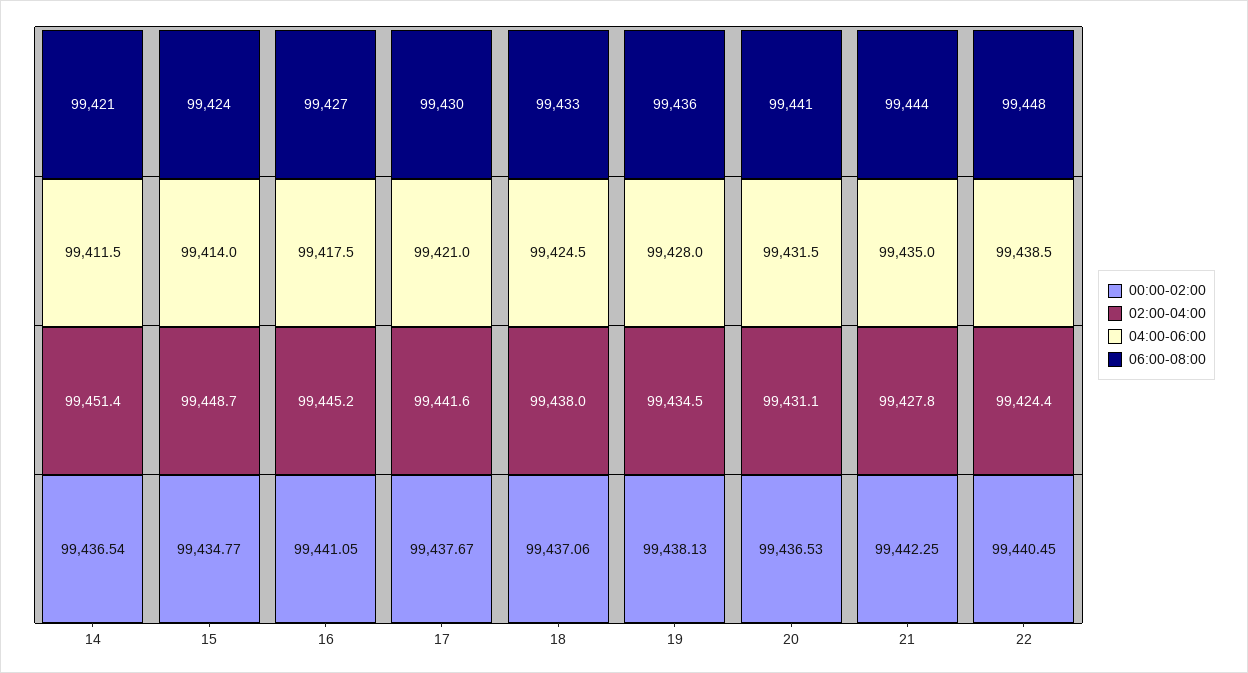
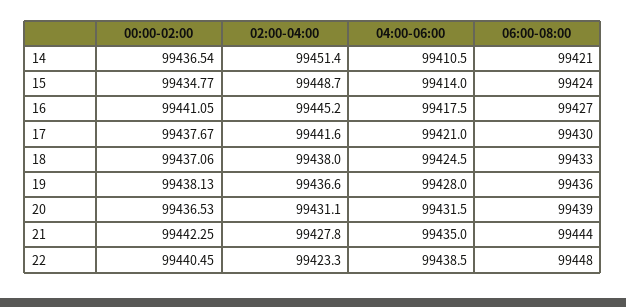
  {
    "00:00-02:00": {
      "14": 99436.54,
      "15": 99434.77,
      "16": 99441.05,
      "17": 99437.67,
      "18": 99437.06,
      "19": 99438.13,
      "20": 99436.53,
      "21": 99442.25,
      "22": 99440.45
    },
    "02:00-04:00": {
      "14": 99451.4,
      "15": 99448.7,
      "16": 99445.2,
      "17": 99441.6,
      "18": 99438,
-     "19": 99434.5,
+     "19": 99436.6,
      "20": 99431.1,
      "21": 99427.8,
-     "22": 99424.4
+     "22": 99423.3
    },
    "04:00-06:00": {
-     "14": 99411.5,
+     "14": 99410.5,
      "15": 99414,
      "16": 99417.5,
      "17": 99421,
      "18": 99424.5,
      "19": 99428,
      "20": 99431.5,
      "21": 99435,
      "22": 99438.5
    },
    "06:00-08:00": {
      "14": 99421,
      "15": 99424,
      "16": 99427,
      "17": 99430,
      "18": 99433,
      "19": 99436,
-     "20": 99441,
+     "20": 99439,
      "21": 99444,
      "22": 99448
    }
  }

